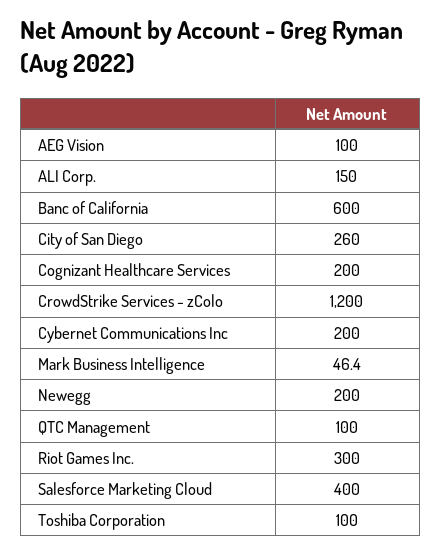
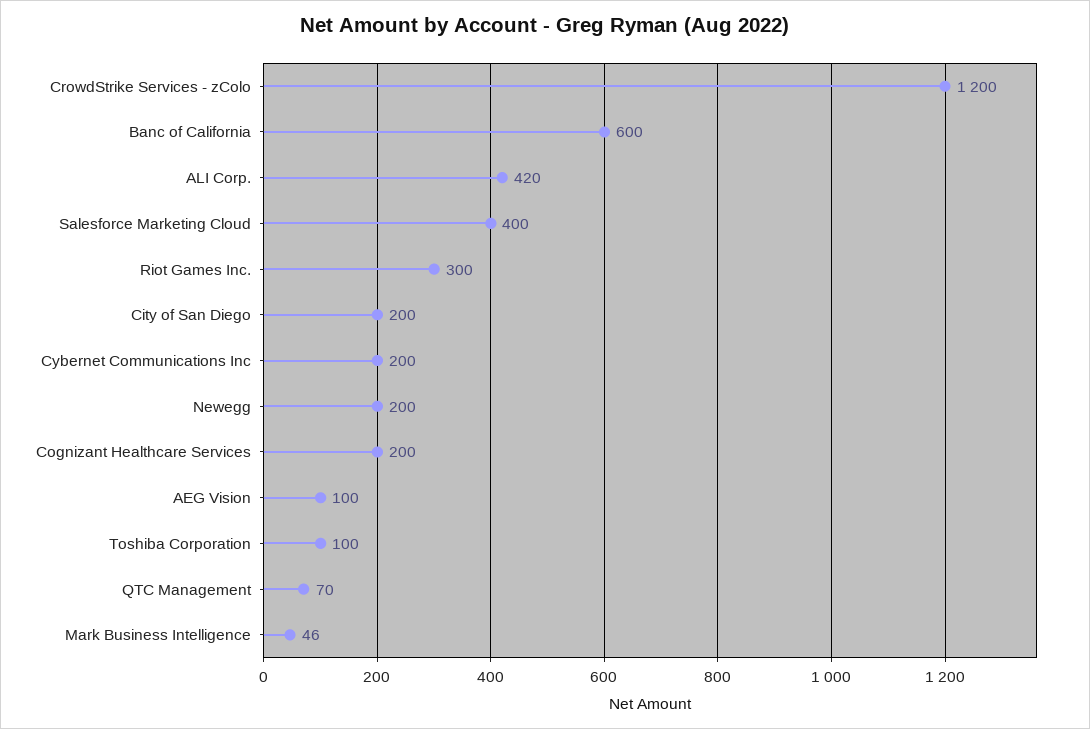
  {
    "AEG Vision": 100,
-   "ALI Corp.": 150,
+   "ALI Corp.": 420,
    "Banc of California": 600,
-   "City of San Diego": 260,
+   "City of San Diego": 200,
    "Cognizant Healthcare Services": 200,
    "CrowdStrike Services - zColo": 1200,
    "Cybernet Communications Inc": 200,
    "Mark Business Intelligence": 46.4,
    "Newegg": 200,
-   "QTC Management": 100,
+   "QTC Management": 70,
    "Riot Games Inc.": 300,
    "Salesforce Marketing Cloud": 400,
    "Toshiba Corporation": 100
  }

